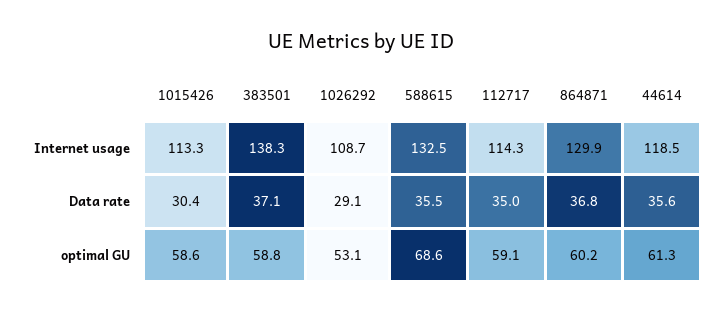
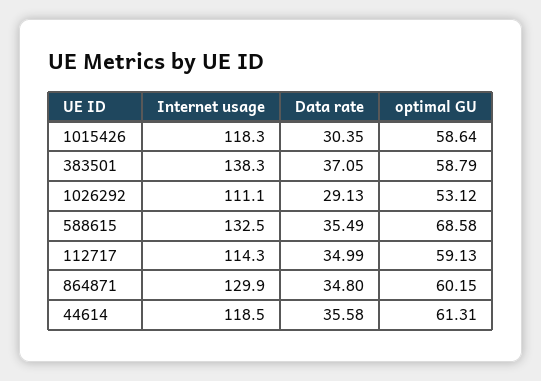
  {
    "1015426": {
-     "Internet usage": 113.3,
+     "Internet usage": 118.3,
      "Data rate": 30.35,
      "optimal GU": 58.64
    },
    "383501": {
      "Internet usage": 138.3,
      "Data rate": 37.05,
      "optimal GU": 58.79
    },
    "1026292": {
-     "Internet usage": 108.7,
+     "Internet usage": 111.1,
      "Data rate": 29.13,
      "optimal GU": 53.12
    },
    "588615": {
      "Internet usage": 132.5,
      "Data rate": 35.49,
      "optimal GU": 68.58
    },
    "112717": {
      "Internet usage": 114.3,
      "Data rate": 34.99,
      "optimal GU": 59.13
    },
    "864871": {
      "Internet usage": 129.9,
-     "Data rate": 36.8,
+     "Data rate": 34.8,
      "optimal GU": 60.15
    },
    "44614": {
      "Internet usage": 118.5,
      "Data rate": 35.58,
      "optimal GU": 61.31
    }
  }

